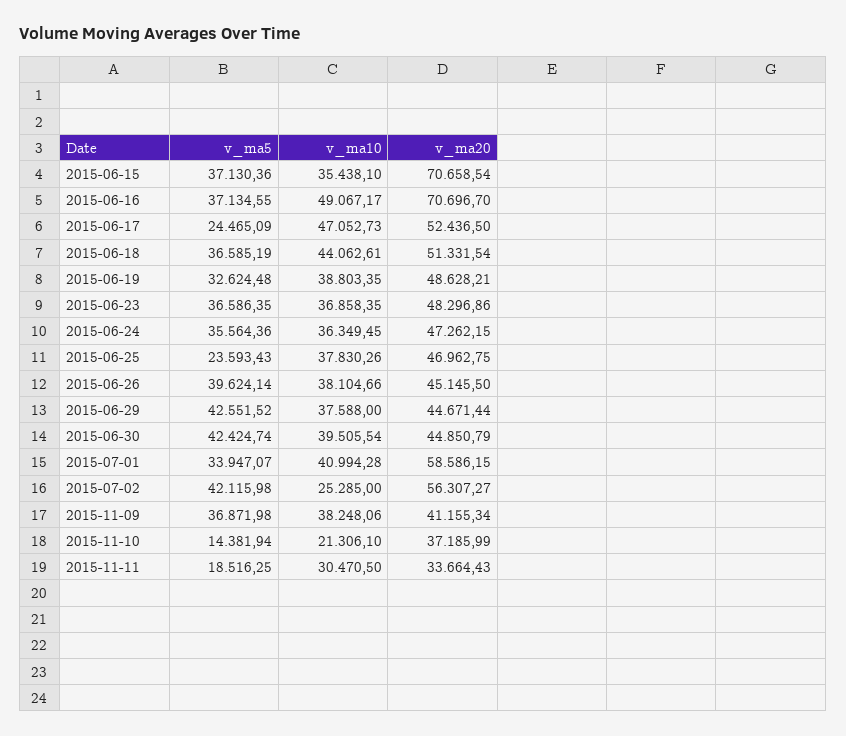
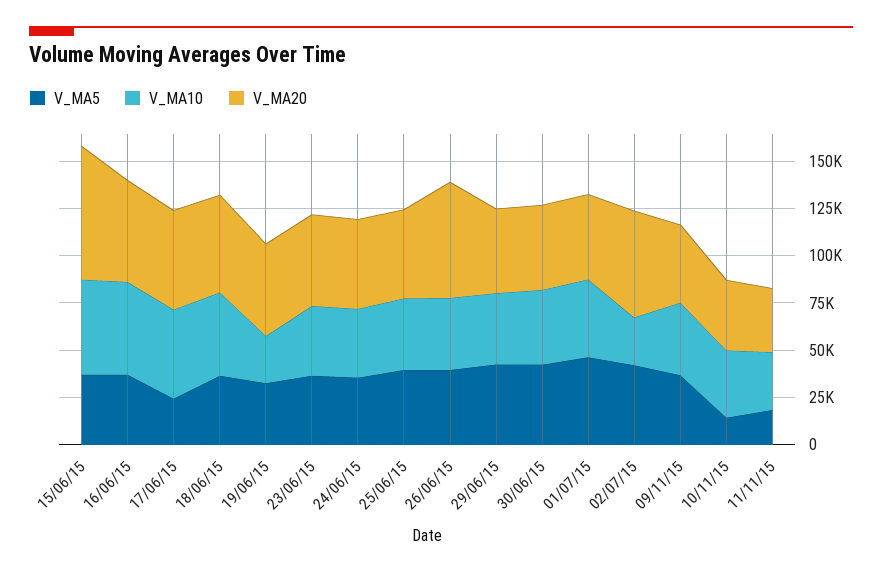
  {
    "v_ma5": {
      "2015-06-15": 37130.36,
      "2015-06-16": 37134.55,
      "2015-06-17": 24465.09,
      "2015-06-18": 36585.19,
      "2015-06-19": 32624.48,
      "2015-06-23": 36586.35,
      "2015-06-24": 35564.36,
-     "2015-06-25": 23593.43,
+     "2015-06-25": 40000,
      "2015-06-26": 39624.14,
      "2015-06-29": 42551.52,
      "2015-06-30": 42424.74,
-     "2015-07-01": 33947.07,
+     "2015-07-01": 45000,
      "2015-07-02": 42115.98,
      "2015-11-09": 36871.98,
      "2015-11-10": 14381.94,
      "2015-11-11": 18516.25
    },
    "v_ma10": {
-     "2015-06-15": 35438.1,
+     "2015-06-15": 50000,
      "2015-06-16": 49067.17,
      "2015-06-17": 47052.73,
      "2015-06-18": 44062.61,
-     "2015-06-19": 38803.35,
+     "2015-06-19": 25000,
      "2015-06-23": 36858.35,
      "2015-06-24": 36349.45,
      "2015-06-25": 37830.26,
      "2015-06-26": 38104.66,
      "2015-06-29": 37588,
      "2015-06-30": 39505.54,
      "2015-07-01": 40994.28,
      "2015-07-02": 25285,
      "2015-11-09": 38248.06,
-     "2015-11-10": 21306.1,
+     "2015-11-10": 35000,
      "2015-11-11": 30470.5
    },
    "v_ma20": {
      "2015-06-15": 70658.54,
-     "2015-06-16": 70696.7,
+     "2015-06-16": 55000,
      "2015-06-17": 52436.5,
      "2015-06-18": 51331.54,
      "2015-06-19": 48628.21,
      "2015-06-23": 48296.86,
      "2015-06-24": 47262.15,
      "2015-06-25": 46962.75,
-     "2015-06-26": 45145.5,
+     "2015-06-26": 60000,
      "2015-06-29": 44671.44,
      "2015-06-30": 44850.79,
-     "2015-07-01": 58586.15,
+     "2015-07-01": 45000,
      "2015-07-02": 56307.27,
      "2015-11-09": 41155.34,
      "2015-11-10": 37185.99,
      "2015-11-11": 33664.43
    }
  }

